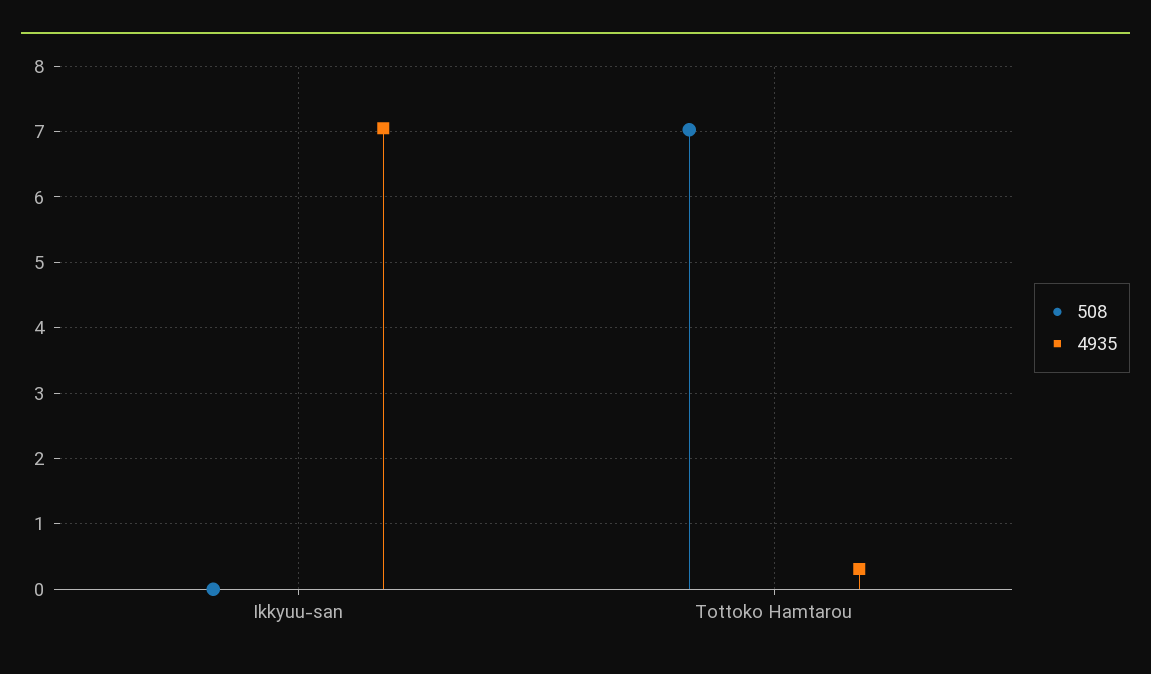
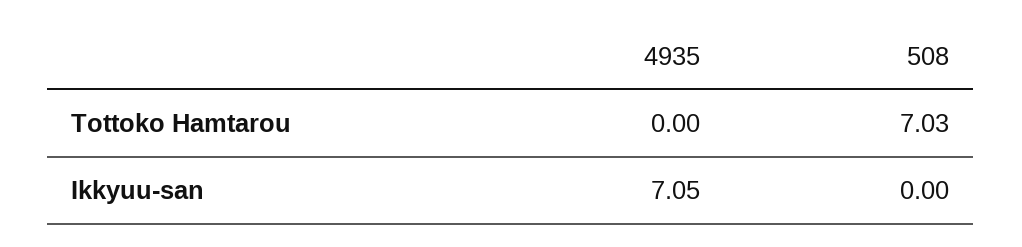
  {
    "508": {
      "Ikkyuu-san": 0,
      "Tottoko Hamtarou": 7.03
    },
    "4935": {
      "Ikkyuu-san": 7.05,
-     "Tottoko Hamtarou": 0.3
+     "Tottoko Hamtarou": 0
    }
  }

